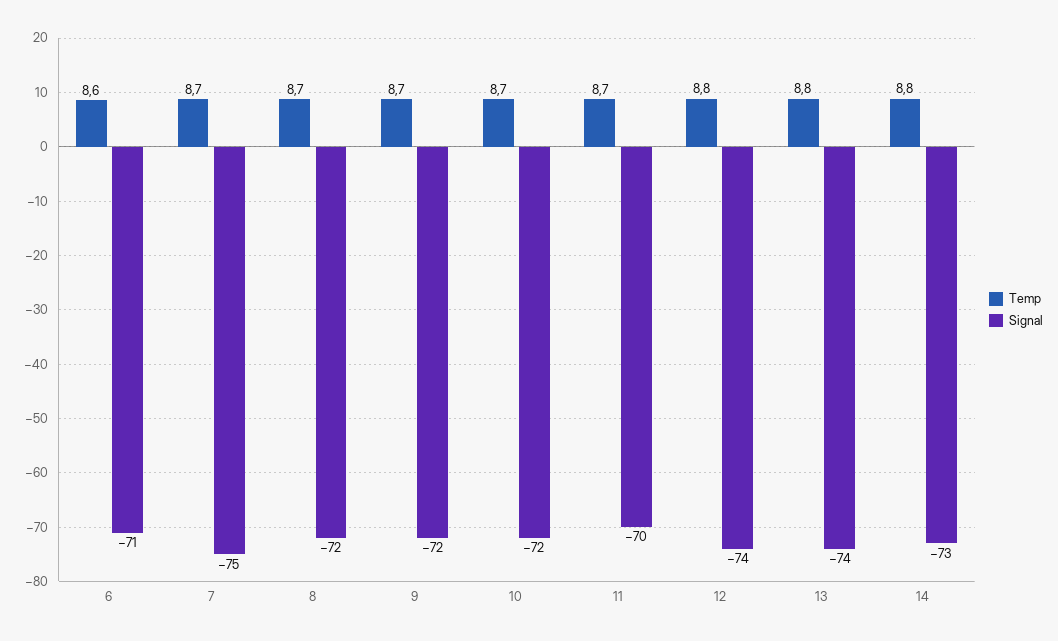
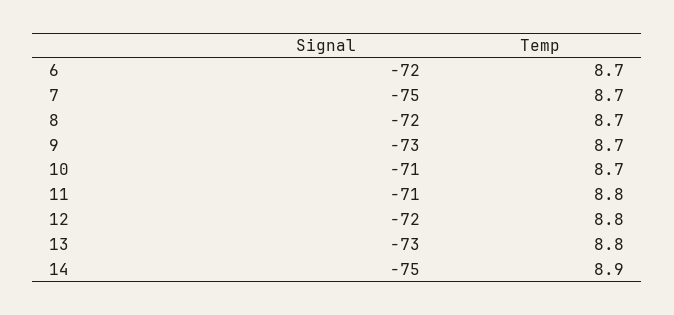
  {
    "Temp": {
-     "6": 8.6,
+     "6": 8.7,
      "7": 8.7,
      "8": 8.7,
      "9": 8.7,
      "10": 8.7,
-     "11": 8.7,
+     "11": 8.8,
      "12": 8.8,
      "13": 8.8,
-     "14": 8.8
+     "14": 8.9
    },
    "Signal": {
-     "6": -71,
+     "6": -72,
      "7": -75,
      "8": -72,
-     "9": -72,
+     "9": -73,
-     "10": -72,
+     "10": -71,
-     "11": -70,
+     "11": -71,
-     "12": -74,
+     "12": -72,
-     "13": -74,
+     "13": -73,
-     "14": -73
+     "14": -75
    }
  }

